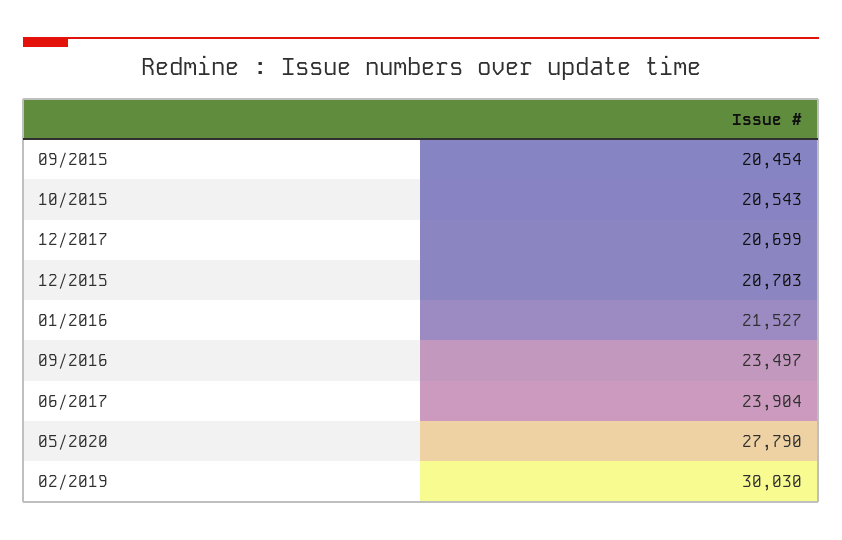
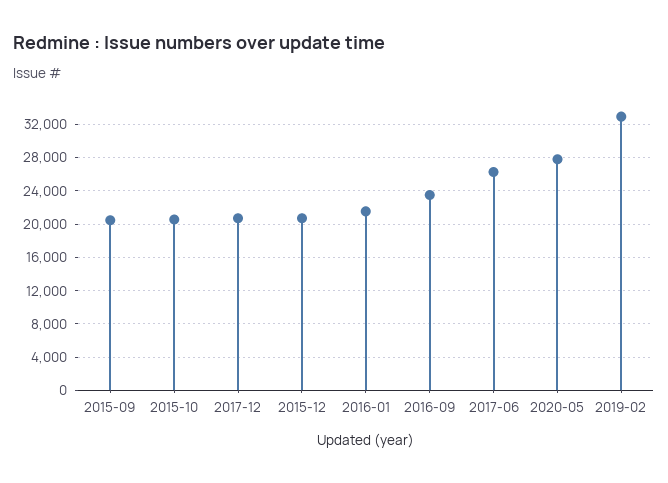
  {
    "09/2015": 20454,
    "10/2015": 20543,
    "12/2017": 20699,
    "12/2015": 20703,
    "01/2016": 21527,
    "09/2016": 23497,
-   "06/2017": 23904,
+   "06/2017": 26000,
    "05/2020": 27790,
-   "02/2019": 30030
+   "02/2019": 33000
  }

